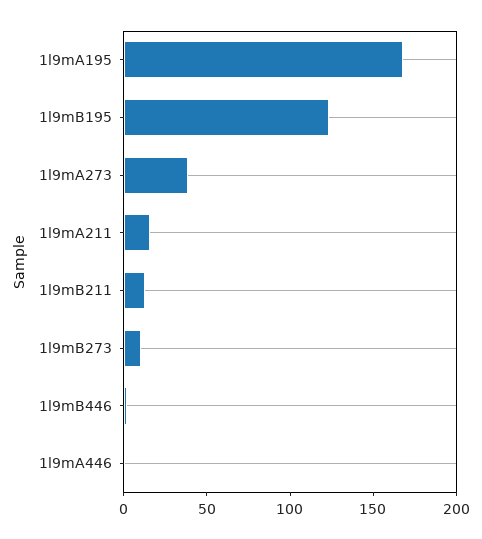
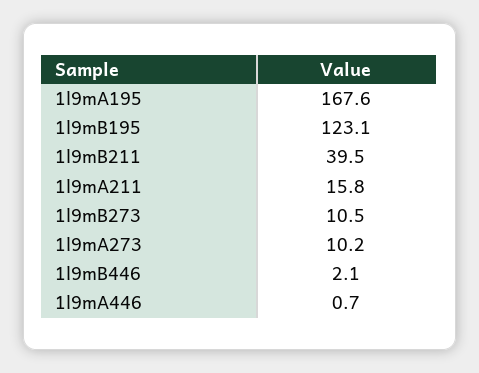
  {
    "1l9mA195": 167.6,
    "1l9mB195": 123.1,
-   "1l9mA273": 40,
+   "1l9mA273": 10.2,
    "1l9mA211": 15.8,
-   "1l9mB211": 10,
+   "1l9mB211": 39.5,
    "1l9mB273": 10.5,
    "1l9mB446": 2.1,
    "1l9mA446": 0.7
  }

